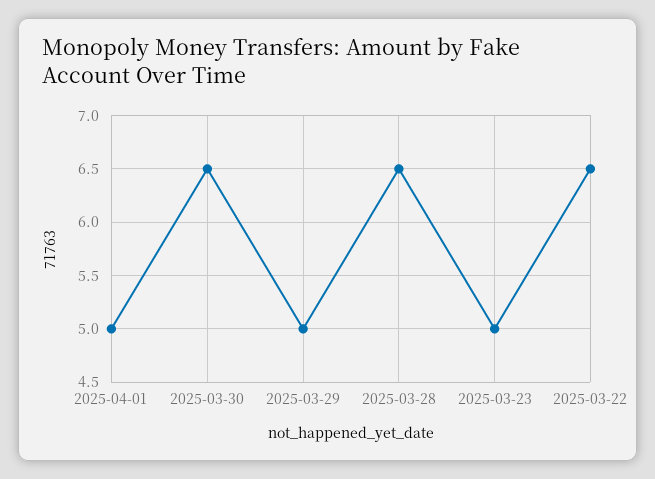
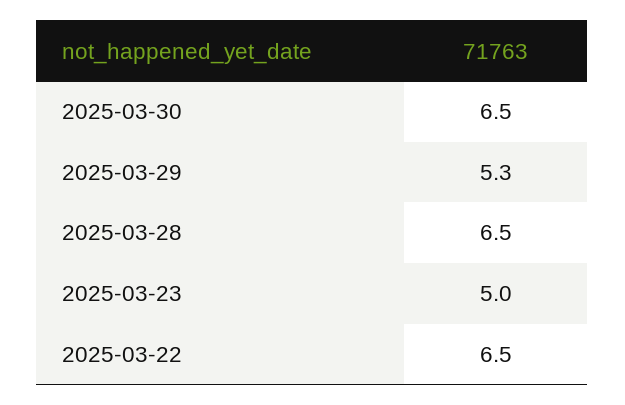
  {
-   "2025-04-01": 5,
    "2025-03-30": 6.5,
-   "2025-03-29": 5,
+   "2025-03-29": 5.3,
    "2025-03-28": 6.5,
    "2025-03-23": 5,
    "2025-03-22": 6.5
  }

